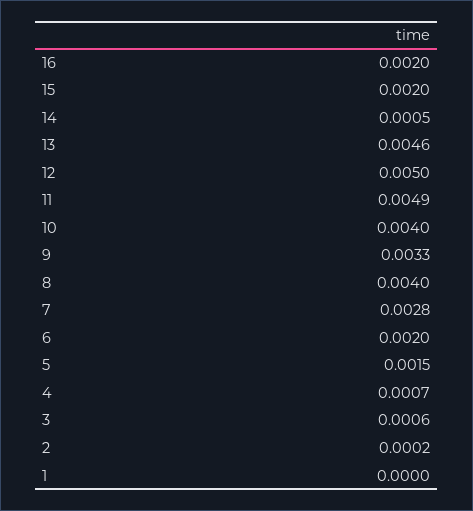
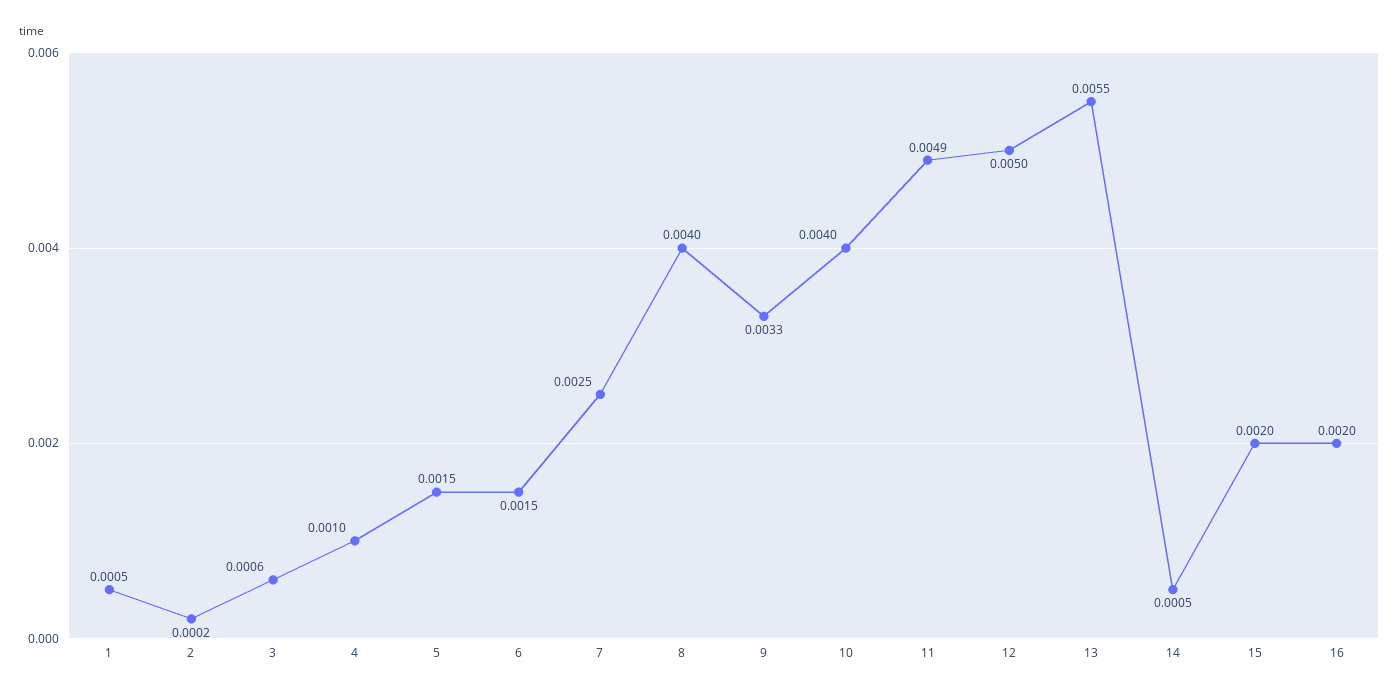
  {
    "16": 0.002,
    "15": 0.002,
    "14": 0.0005,
-   "13": 0.0046,
+   "13": 0.0055,
    "12": 0.005,
    "11": 0.0049,
    "10": 0.004,
    "9": 0.0033,
    "8": 0.004,
-   "7": 0.0028,
+   "7": 0.0025,
-   "6": 0.002,
+   "6": 0.0015,
    "5": 0.0015,
-   "4": 0.0007,
+   "4": 0.001,
    "3": 0.0006,
    "2": 0.0002,
-   "1": 0
+   "1": 0.0005
  }

